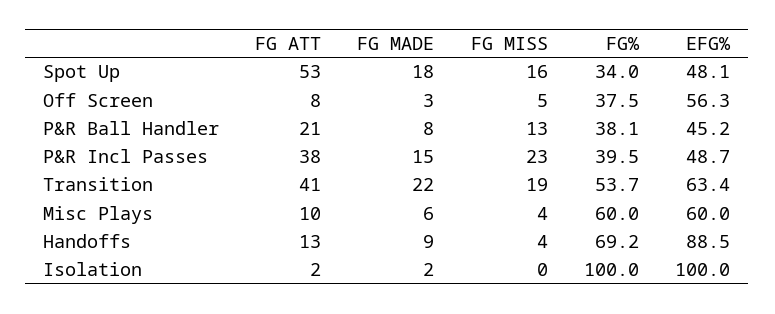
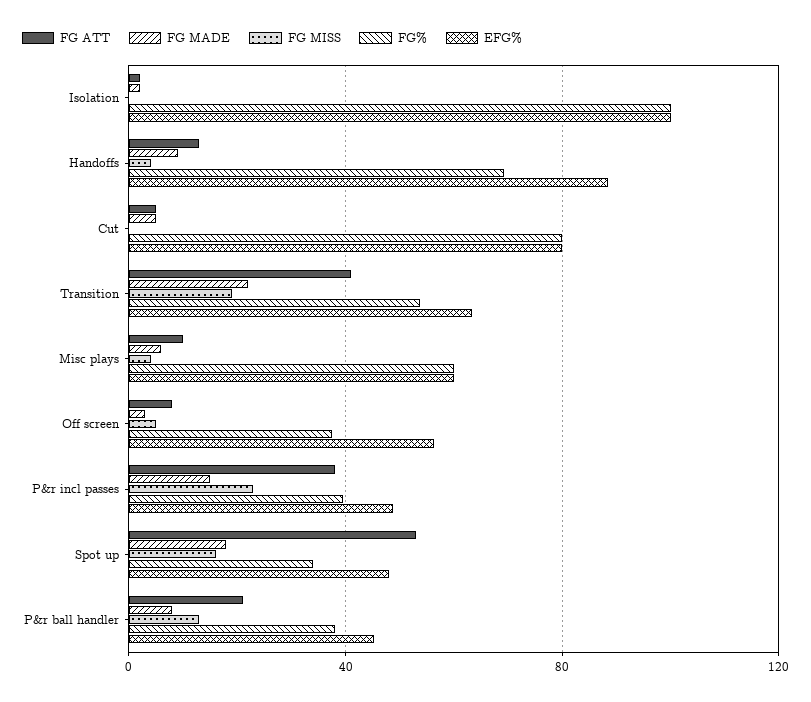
  {
    "FG ATT": {
      "Spot Up": 53,
      "Off Screen": 8,
      "P&R Ball Handler": 21,
      "P&R Incl Passes": 38,
      "Transition": 41,
      "Misc Plays": 10,
      "Handoffs": 13,
-     "Isolation": 2
+     "Isolation": 2,
+     "Cut": 5
    },
    "FG MADE": {
      "Spot Up": 18,
      "Off Screen": 3,
      "P&R Ball Handler": 8,
      "P&R Incl Passes": 15,
      "Transition": 22,
      "Misc Plays": 6,
      "Handoffs": 9,
-     "Isolation": 2
+     "Isolation": 2,
+     "Cut": 5
    },
    "FG MISS": {
      "Spot Up": 16,
      "Off Screen": 5,
      "P&R Ball Handler": 13,
      "P&R Incl Passes": 23,
      "Transition": 19,
      "Misc Plays": 4,
      "Handoffs": 4,
-     "Isolation": 0
+     "Isolation": 0,
+     "Cut": 0
    },
    "FG%": {
      "Spot Up": 34,
      "Off Screen": 37.5,
      "P&R Ball Handler": 38.1,
      "P&R Incl Passes": 39.5,
      "Transition": 53.7,
      "Misc Plays": 60,
      "Handoffs": 69.2,
-     "Isolation": 100
+     "Isolation": 100,
+     "Cut": 80
    },
    "EFG%": {
      "Spot Up": 48.1,
      "Off Screen": 56.3,
      "P&R Ball Handler": 45.2,
      "P&R Incl Passes": 48.7,
      "Transition": 63.4,
      "Misc Plays": 60,
      "Handoffs": 88.5,
-     "Isolation": 100
+     "Isolation": 100,
+     "Cut": 80
    }
  }

